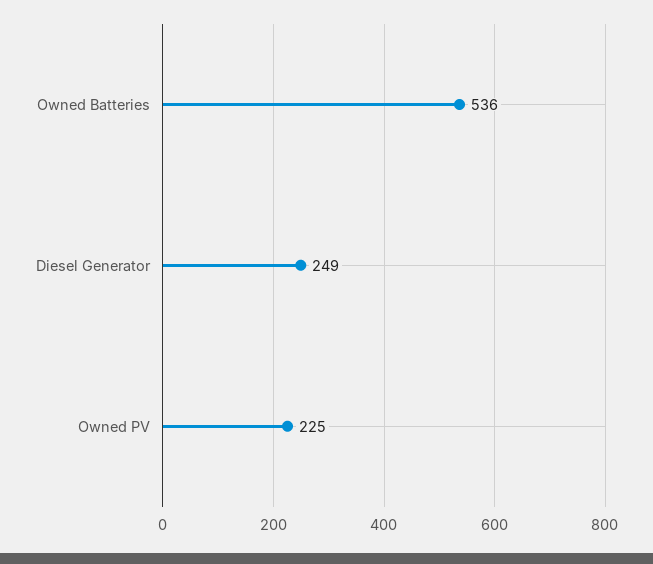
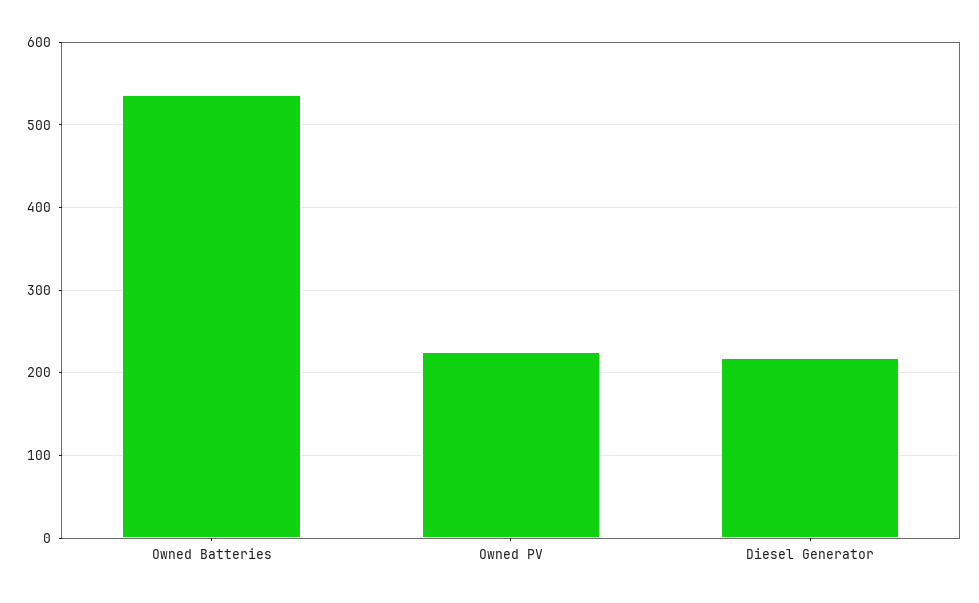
  {
    "Owned Batteries": 536,
-   "Diesel Generator": 249,
+   "Diesel Generator": 220,
    "Owned PV": 225
  }

